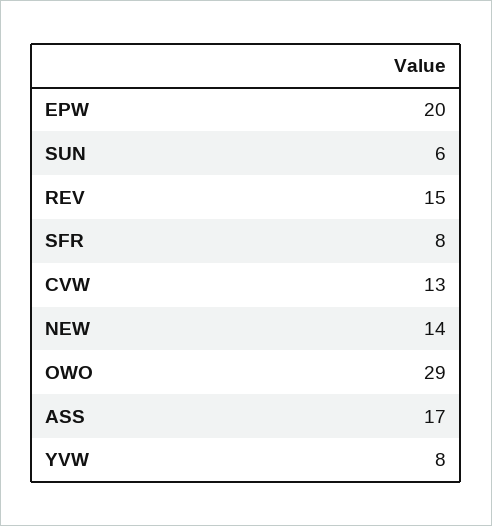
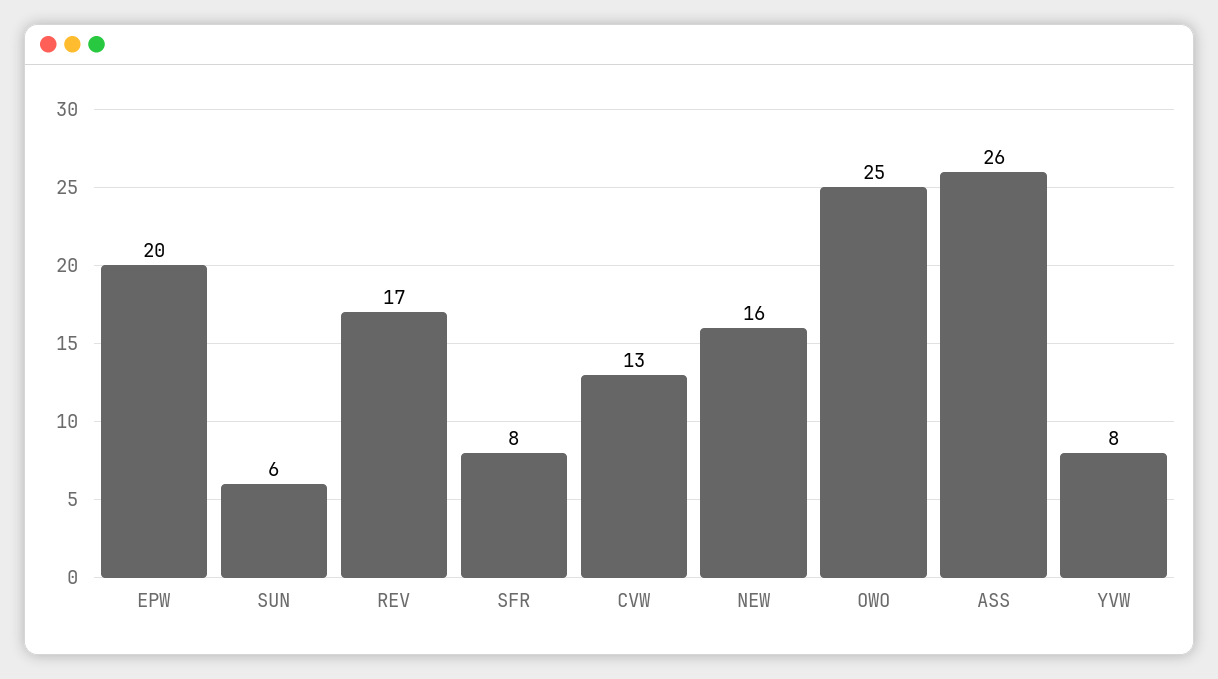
  {
    "EPW": 20,
    "SUN": 6,
-   "REV": 15,
+   "REV": 17,
    "SFR": 8,
    "CVW": 13,
-   "NEW": 14,
+   "NEW": 16,
-   "OWO": 29,
+   "OWO": 25,
-   "ASS": 17,
+   "ASS": 26,
    "YVW": 8
  }

